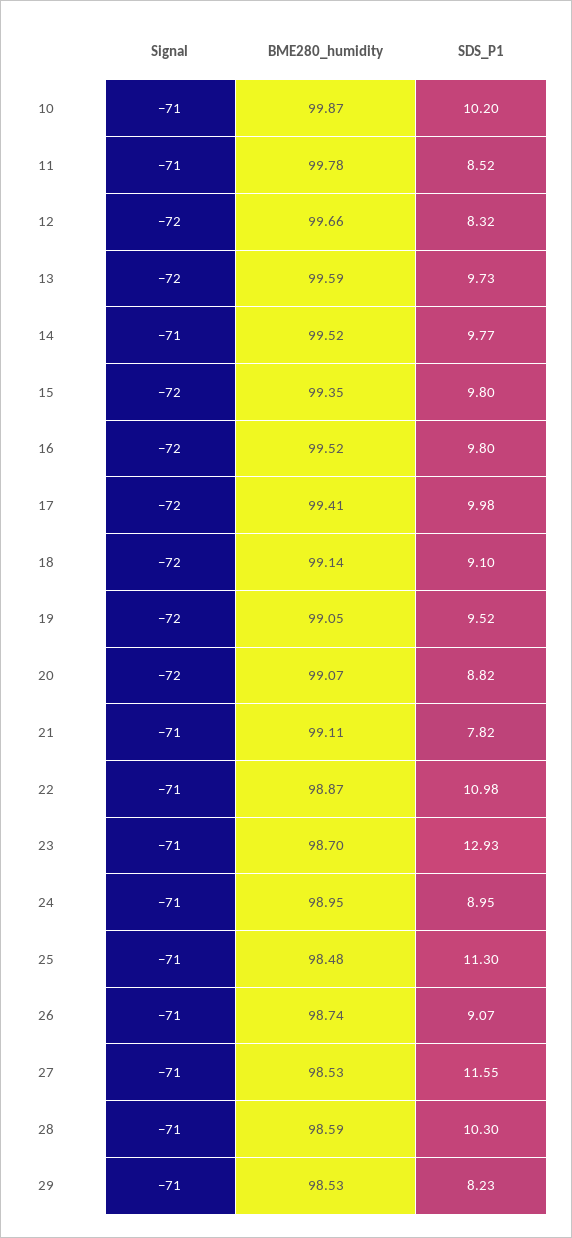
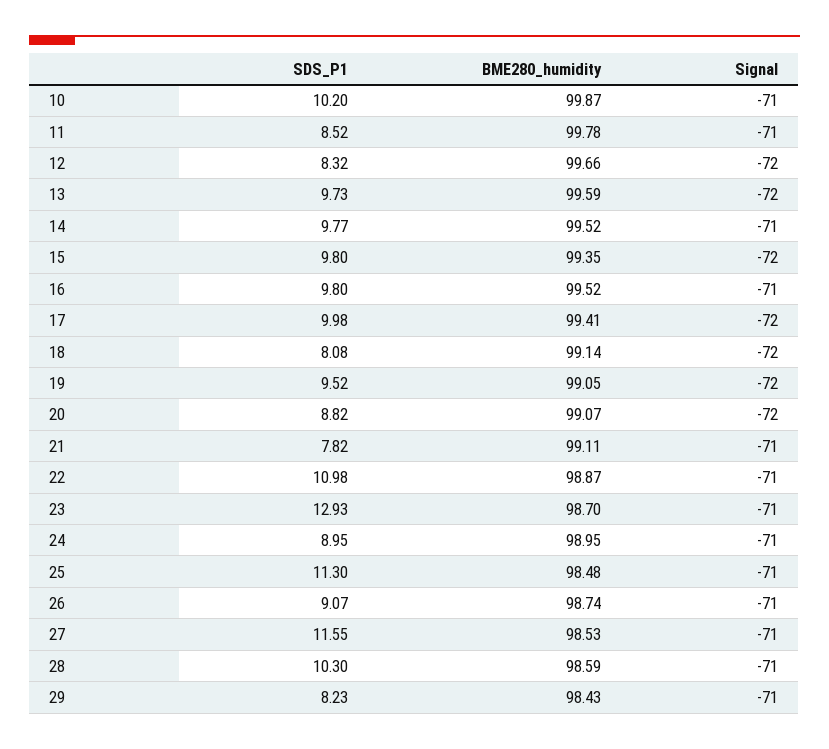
  {
    "Signal": {
      "10": -71,
      "11": -71,
      "12": -72,
      "13": -72,
      "14": -71,
      "15": -72,
-     "16": -72,
+     "16": -71,
      "17": -72,
      "18": -72,
      "19": -72,
      "20": -72,
      "21": -71,
      "22": -71,
      "23": -71,
      "24": -71,
      "25": -71,
      "26": -71,
      "27": -71,
      "28": -71,
      "29": -71
    },
    "BME280_humidity": {
      "10": 99.87,
      "11": 99.78,
      "12": 99.66,
      "13": 99.59,
      "14": 99.52,
      "15": 99.35,
      "16": 99.52,
      "17": 99.41,
      "18": 99.14,
      "19": 99.05,
      "20": 99.07,
      "21": 99.11,
      "22": 98.87,
      "23": 98.7,
      "24": 98.95,
      "25": 98.48,
      "26": 98.74,
      "27": 98.53,
      "28": 98.59,
-     "29": 98.53
+     "29": 98.43
    },
    "SDS_P1": {
      "10": 10.2,
      "11": 8.52,
      "12": 8.32,
      "13": 9.73,
      "14": 9.77,
      "15": 9.8,
      "16": 9.8,
      "17": 9.98,
-     "18": 9.1,
+     "18": 8.08,
      "19": 9.52,
      "20": 8.82,
      "21": 7.82,
      "22": 10.98,
      "23": 12.93,
      "24": 8.95,
      "25": 11.3,
      "26": 9.07,
      "27": 11.55,
      "28": 10.3,
      "29": 8.23
    }
  }

